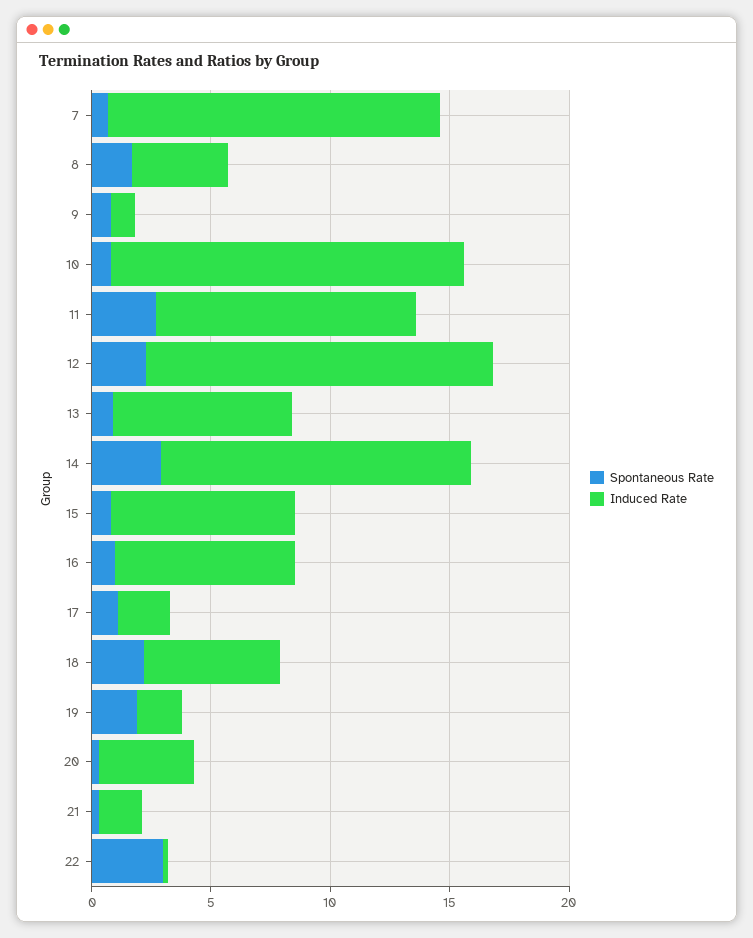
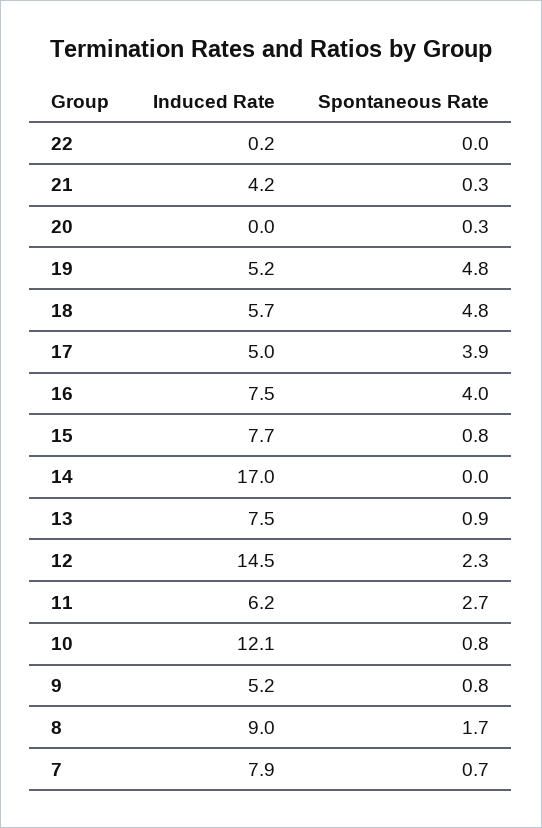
  {
    "Spontaneous Rate": {
      "7": 0.7,
      "8": 1.7,
      "9": 0.8,
      "10": 0.8,
      "11": 2.7,
      "12": 2.3,
      "13": 0.9,
-     "14": 3,
+     "14": 0,
      "15": 0.8,
-     "16": 1,
+     "16": 4,
-     "17": 1,
+     "17": 3.9,
-     "18": 2,
+     "18": 4.8,
-     "19": 2,
+     "19": 4.8,
      "20": 0.3,
      "21": 0.3,
-     "22": 3
+     "22": 0
    },
    "Induced Rate": {
-     "7": 14,
+     "7": 7.9,
-     "8": 4,
+     "8": 9,
-     "9": 1,
+     "9": 5.2,
-     "10": 15,
+     "10": 12.1,
-     "11": 11,
+     "11": 6.2,
      "12": 14.5,
      "13": 7.5,
-     "14": 13,
+     "14": 17,
      "15": 7.7,
      "16": 7.5,
-     "17": 2,
+     "17": 5,
      "18": 5.7,
-     "19": 2,
+     "19": 5.2,
-     "20": 4,
+     "20": 0,
-     "21": 2,
+     "21": 4.2,
      "22": 0.2
    }
  }

